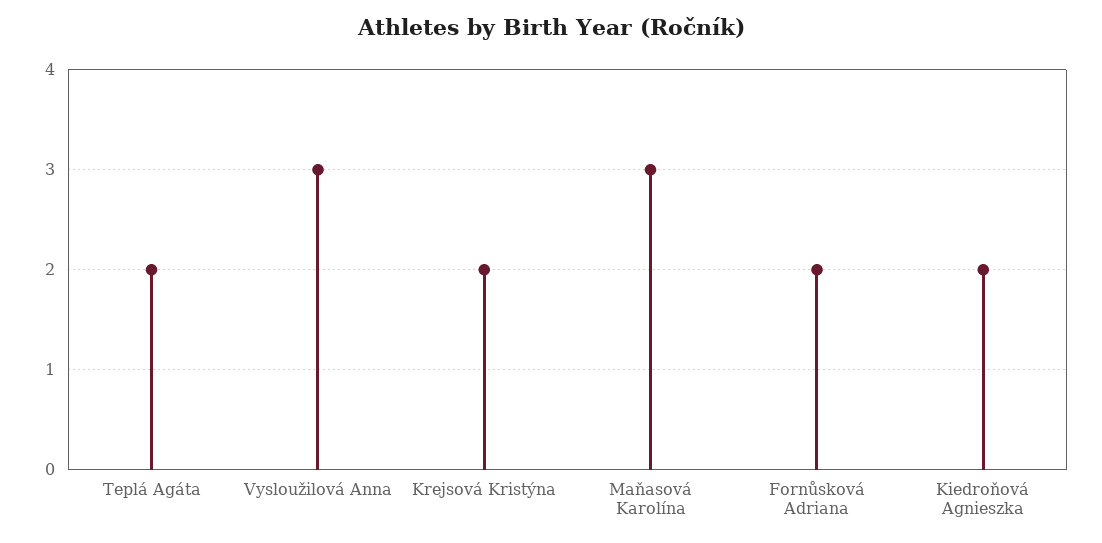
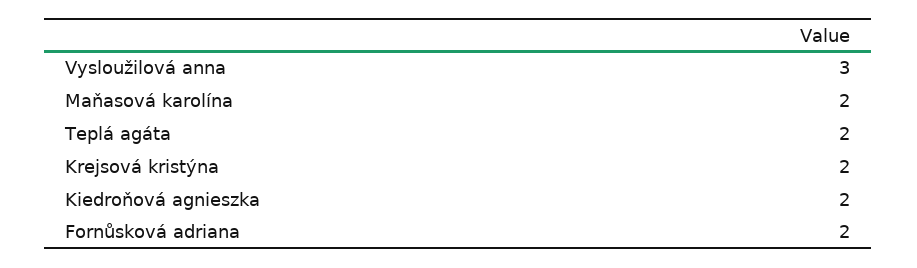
  {
    "Teplá Agáta": 2,
    "Vysloužilová Anna": 3,
    "Krejsová Kristýna": 2,
-   "Maňasová Karolína": 3,
+   "Maňasová Karolína": 2,
    "Fornůsková Adriana": 2,
    "Kiedroňová Agnieszka": 2
  }

